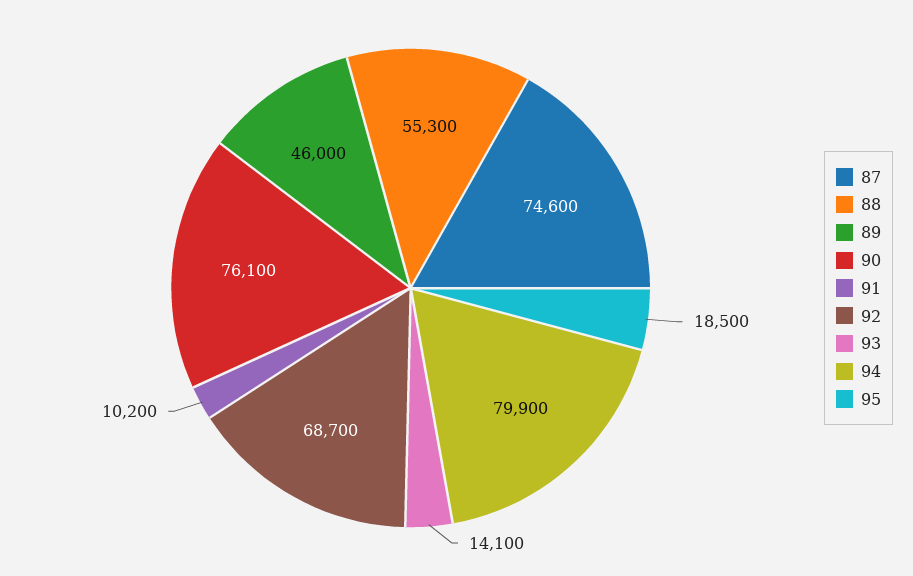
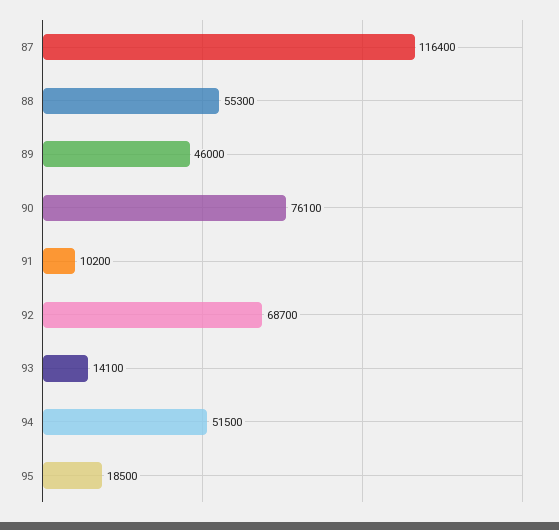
  {
-   "87": 74600,
+   "87": 116400,
    "88": 55300,
    "89": 46000,
    "90": 76100,
    "91": 10200,
    "92": 68700,
    "93": 14100,
-   "94": 79900,
+   "94": 51500,
    "95": 18500
  }

